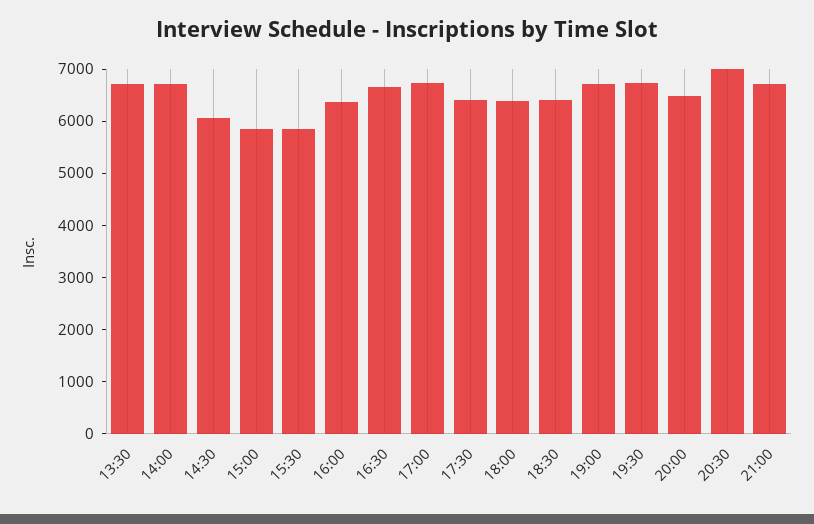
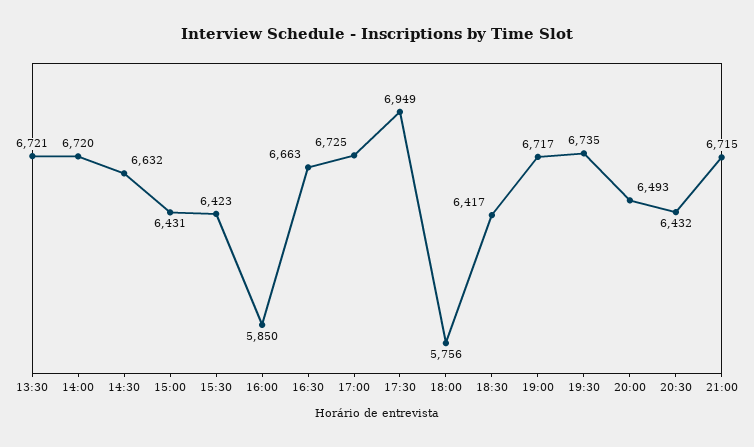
  {
    "13:30": 6721,
    "14:00": 6720,
-   "14:30": 6000,
+   "14:30": 6632,
-   "15:00": 5800,
+   "15:00": 6431,
-   "15:30": 5800,
+   "15:30": 6423,
-   "16:00": 6400,
+   "16:00": 5850,
    "16:30": 6663,
    "17:00": 6725,
-   "17:30": 6400,
+   "17:30": 6949,
-   "18:00": 6400,
+   "18:00": 5756,
    "18:30": 6417,
    "19:00": 6717,
    "19:30": 6735,
    "20:00": 6493,
-   "20:30": 7000,
+   "20:30": 6432,
    "21:00": 6715
  }

